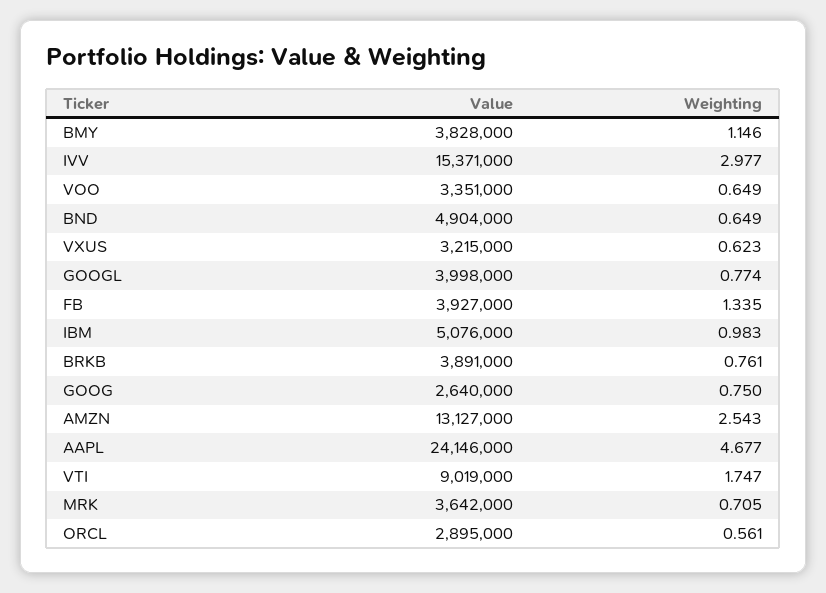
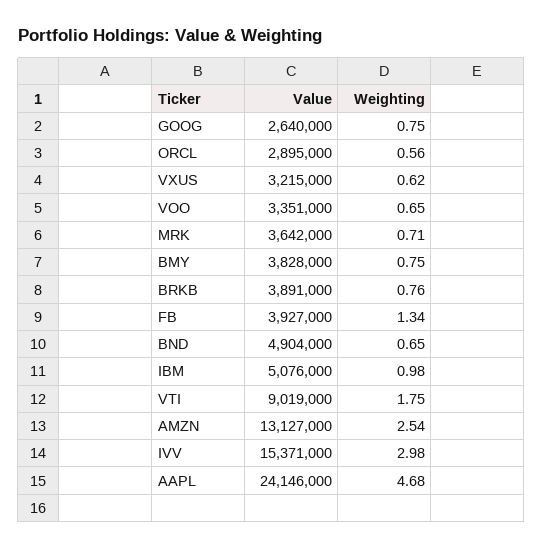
  {
    "Value": {
      "BMY": 3828000,
      "IVV": 15371000,
      "VOO": 3351000,
      "BND": 4904000,
      "VXUS": 3215000,
-     "GOOGL": 3998000,
      "FB": 3927000,
      "IBM": 5076000,
      "BRKB": 3891000,
      "GOOG": 2640000,
      "AMZN": 13127000,
      "AAPL": 24146000,
      "VTI": 9019000,
      "MRK": 3642000,
      "ORCL": 2895000
    },
    "Weighting": {
-     "BMY": 1.146,
+     "BMY": 0.75,
      "IVV": 2.977,
      "VOO": 0.649,
      "BND": 0.649,
      "VXUS": 0.623,
-     "GOOGL": 0.774,
      "FB": 1.335,
      "IBM": 0.983,
      "BRKB": 0.761,
      "GOOG": 0.75,
      "AMZN": 2.543,
      "AAPL": 4.677,
      "VTI": 1.747,
      "MRK": 0.705,
      "ORCL": 0.561
    }
  }

